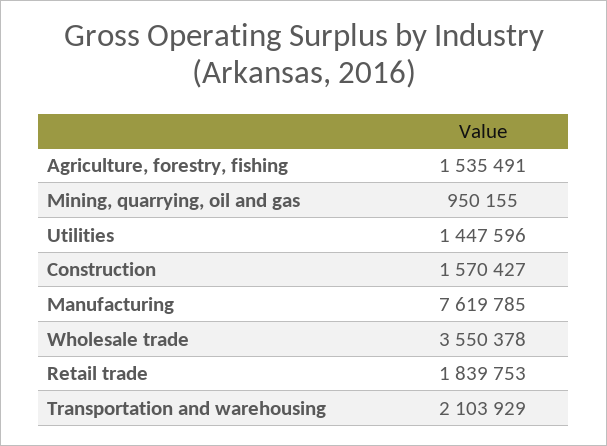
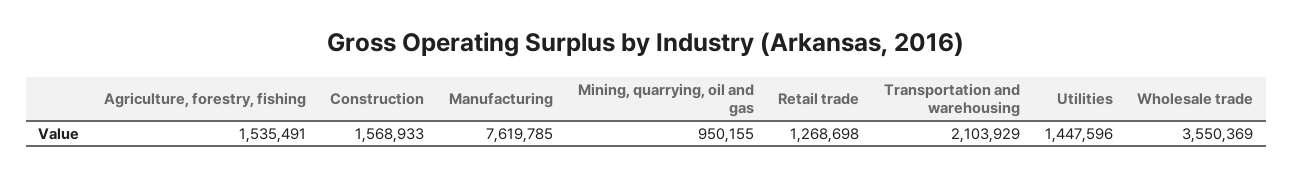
  {
    "Agriculture, forestry, fishing": 1535491,
    "Mining, quarrying, oil and gas": 950155,
    "Utilities": 1447596,
-   "Construction": 1570427,
+   "Construction": 1568933,
    "Manufacturing": 7619785,
-   "Wholesale trade": 3550378,
+   "Wholesale trade": 3550369,
-   "Retail trade": 1839753,
+   "Retail trade": 1268698,
    "Transportation and warehousing": 2103929
  }

